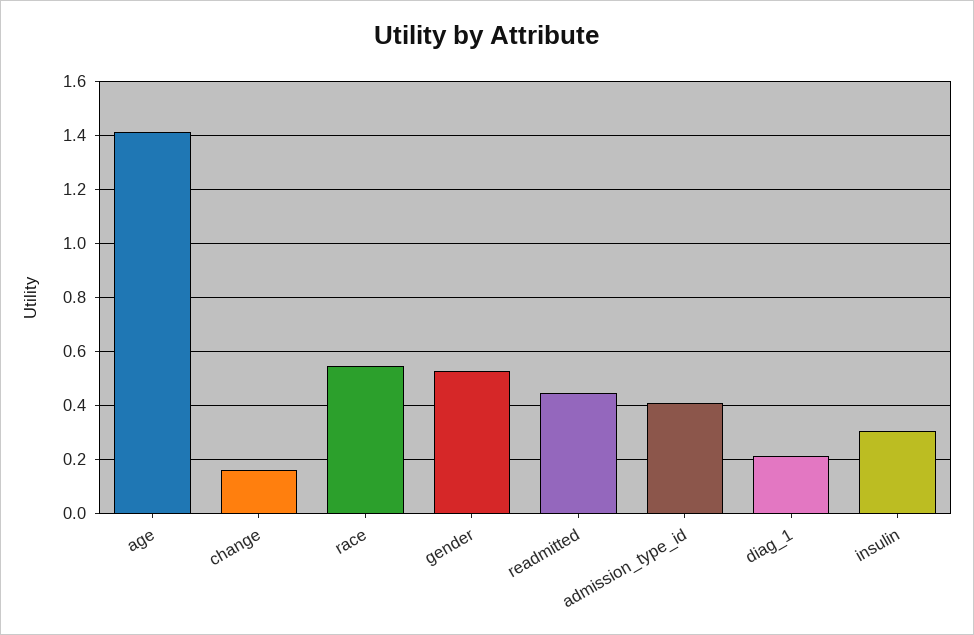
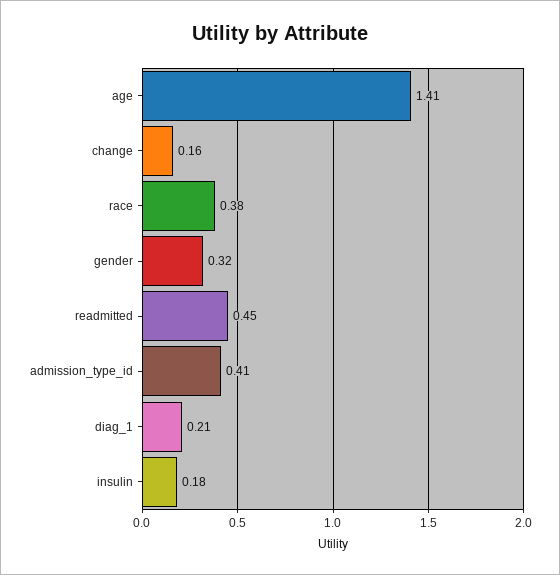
  {
    "age": 1.41,
    "change": 0.16,
-   "race": 0.55,
+   "race": 0.38,
-   "gender": 0.525,
+   "gender": 0.32,
    "readmitted": 0.45,
    "admission_type_id": 0.41,
    "diag_1": 0.21,
-   "insulin": 0.3
+   "insulin": 0.18
  }

